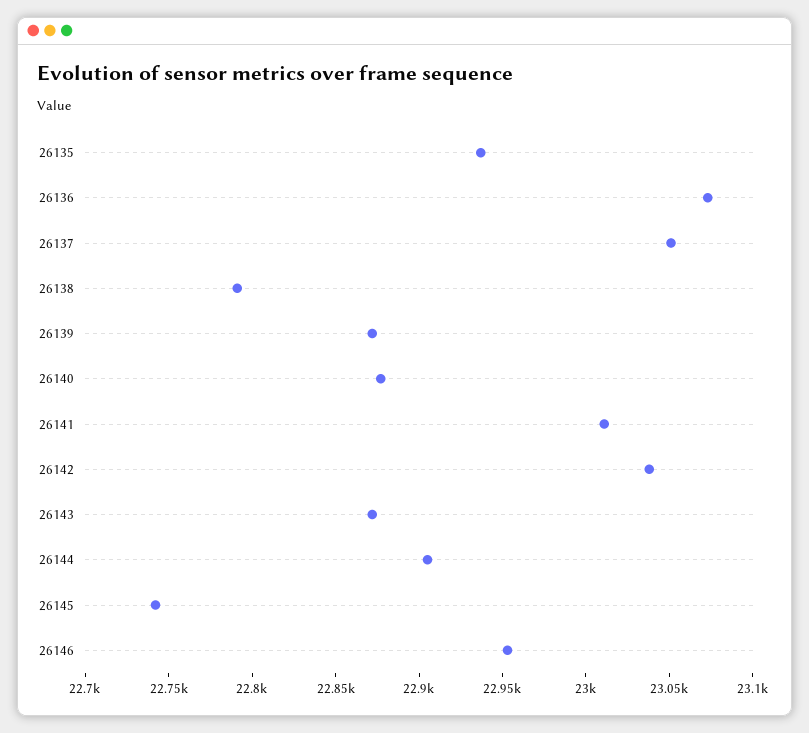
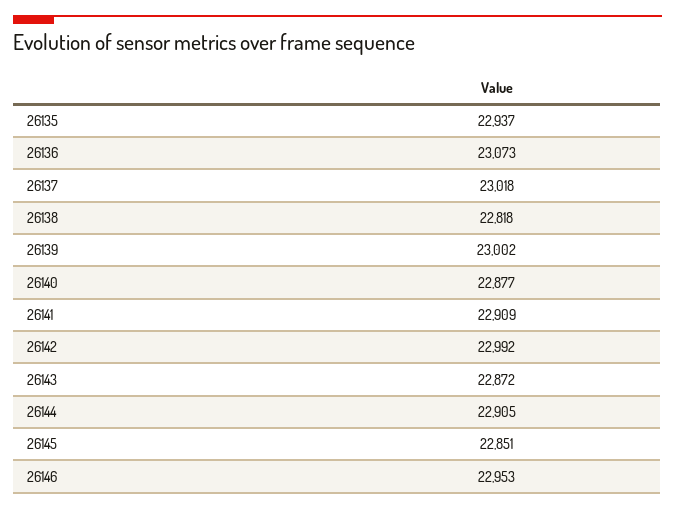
  {
    "26135": 22937,
    "26136": 23073,
-   "26137": 23050,
+   "26137": 23018,
-   "26138": 22790,
+   "26138": 22818,
-   "26139": 22870,
+   "26139": 23002,
    "26140": 22877,
-   "26141": 23010,
+   "26141": 22909,
-   "26142": 23040,
+   "26142": 22992,
    "26143": 22872,
    "26144": 22905,
-   "26145": 22740,
+   "26145": 22851,
    "26146": 22953
  }

